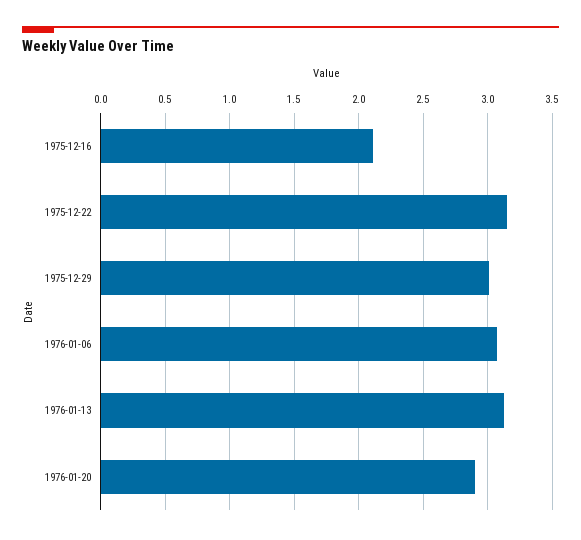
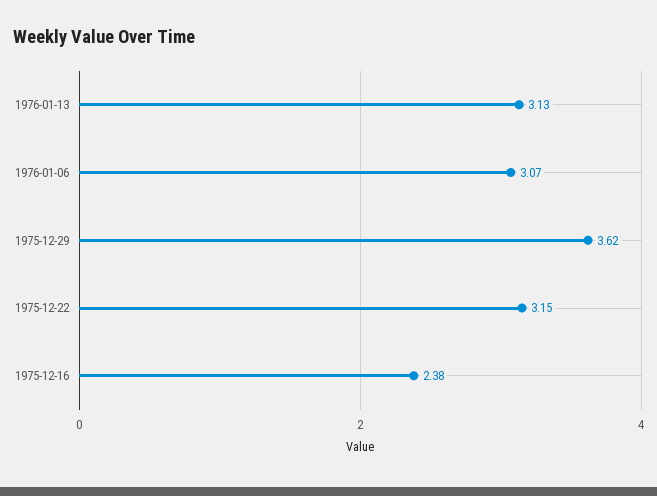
  {
-   "1975-12-16": 2.1,
+   "1975-12-16": 2.38,
    "1975-12-22": 3.15,
-   "1975-12-29": 3,
+   "1975-12-29": 3.62,
    "1976-01-06": 3.07,
-   "1976-01-13": 3.13,
+   "1976-01-13": 3.13
-   "1976-01-20": 2.9
  }

